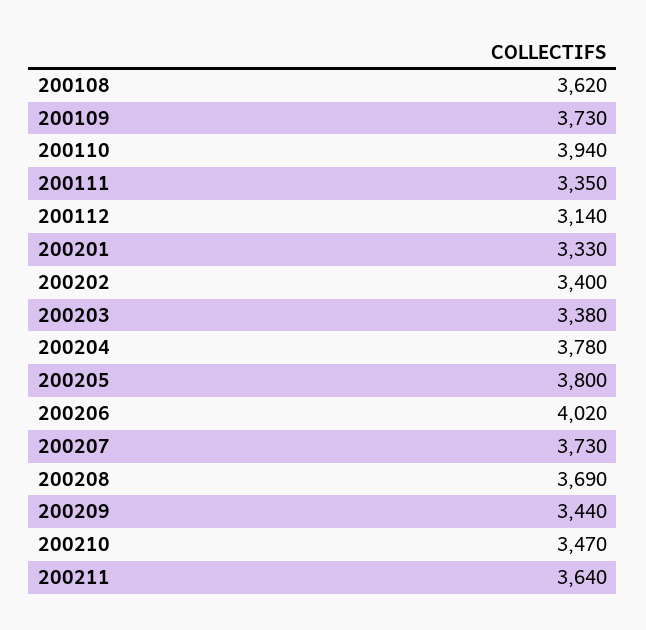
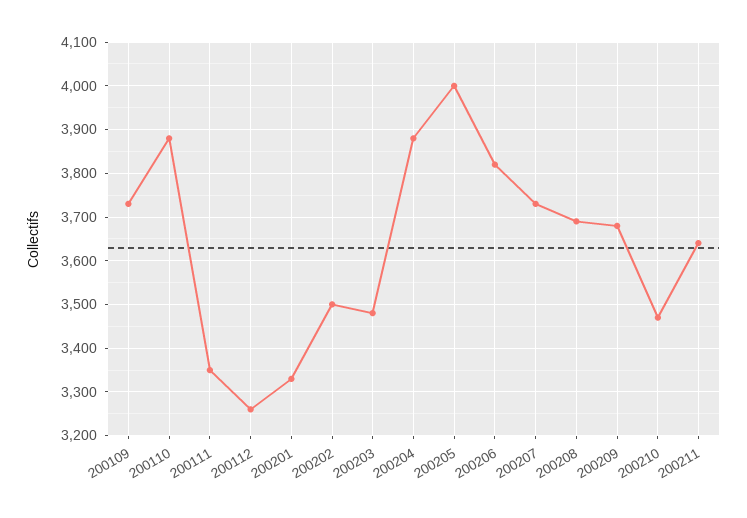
  {
-   "200108": 3620,
    "200109": 3730,
-   "200110": 3940,
+   "200110": 3880,
    "200111": 3350,
-   "200112": 3140,
+   "200112": 3260,
    "200201": 3330,
-   "200202": 3400,
+   "200202": 3500,
-   "200203": 3380,
+   "200203": 3480,
-   "200204": 3780,
+   "200204": 3880,
-   "200205": 3800,
+   "200205": 4000,
-   "200206": 4020,
+   "200206": 3820,
    "200207": 3730,
    "200208": 3690,
-   "200209": 3440,
+   "200209": 3680,
    "200210": 3470,
    "200211": 3640
  }

